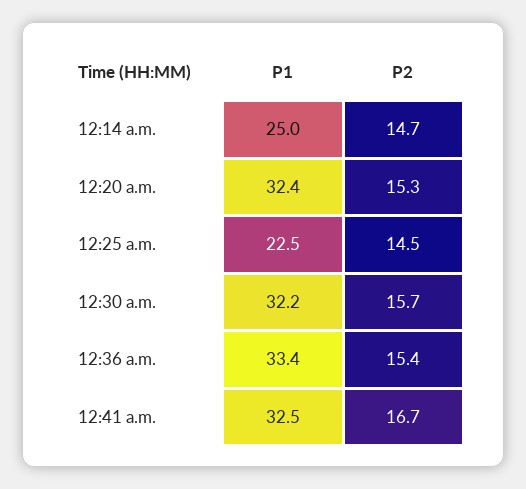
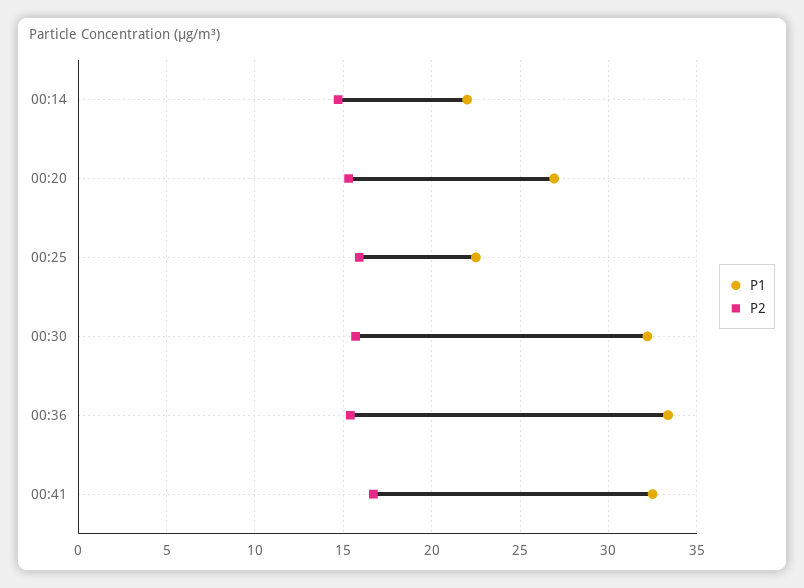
  {
    "P1": {
-     "12:14 a.m.": 25,
+     "12:14 a.m.": 22,
-     "12:20 a.m.": 32.4,
+     "12:20 a.m.": 27,
      "12:25 a.m.": 22.5,
      "12:30 a.m.": 32.2,
      "12:36 a.m.": 33.4,
      "12:41 a.m.": 32.5
    },
    "P2": {
      "12:14 a.m.": 14.7,
      "12:20 a.m.": 15.3,
-     "12:25 a.m.": 14.5,
+     "12:25 a.m.": 16,
      "12:30 a.m.": 15.7,
      "12:36 a.m.": 15.4,
      "12:41 a.m.": 16.7
    }
  }

